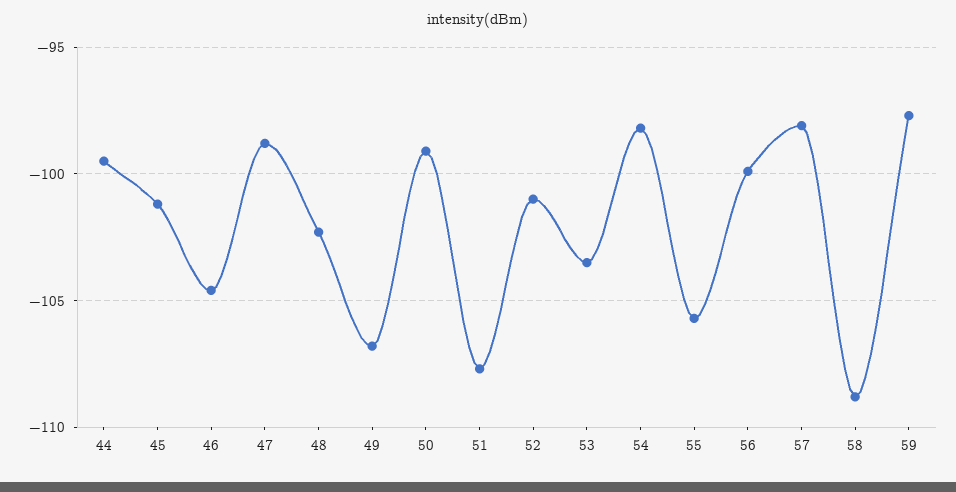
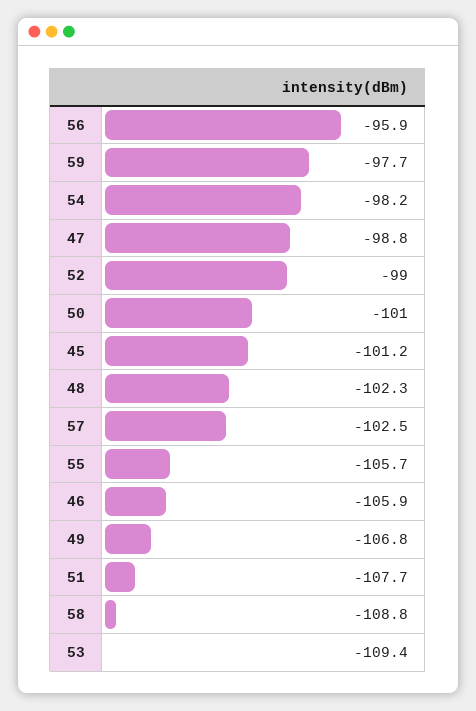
  {
-   "44": -99.5,
    "45": -101.2,
-   "46": -104.5,
+   "46": -105.9,
    "47": -98.8,
    "48": -102.3,
    "49": -106.8,
-   "50": -99,
+   "50": -101,
    "51": -107.7,
-   "52": -101,
+   "52": -99,
-   "53": -103.5,
+   "53": -109.4,
    "54": -98.2,
    "55": -105.7,
-   "56": -100,
+   "56": -95.9,
-   "57": -98,
+   "57": -102.5,
    "58": -108.8,
    "59": -97.7
  }

